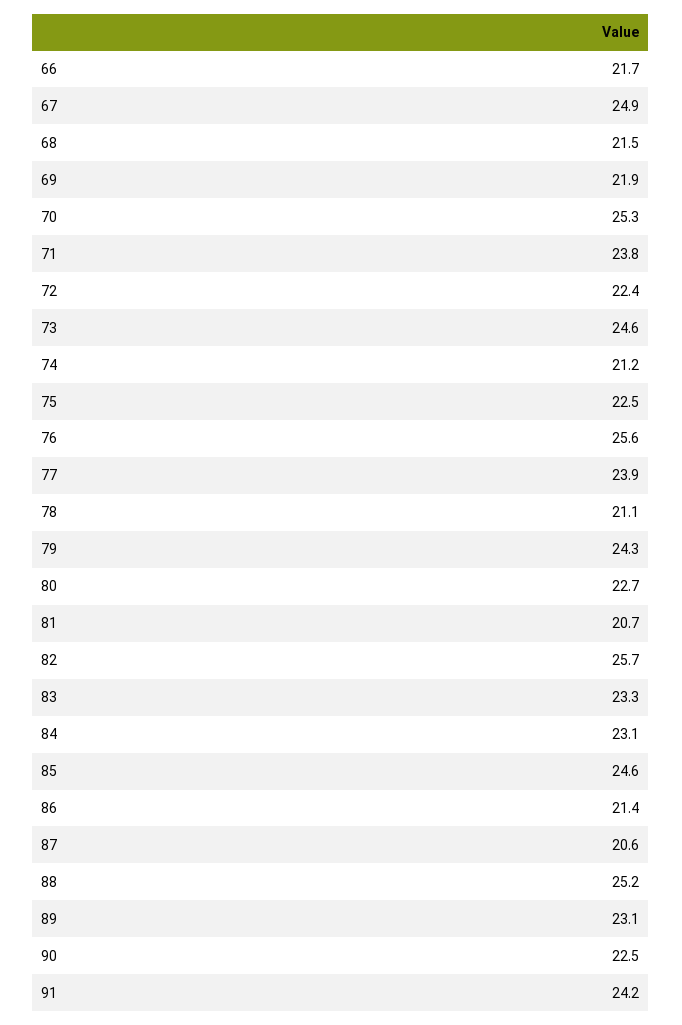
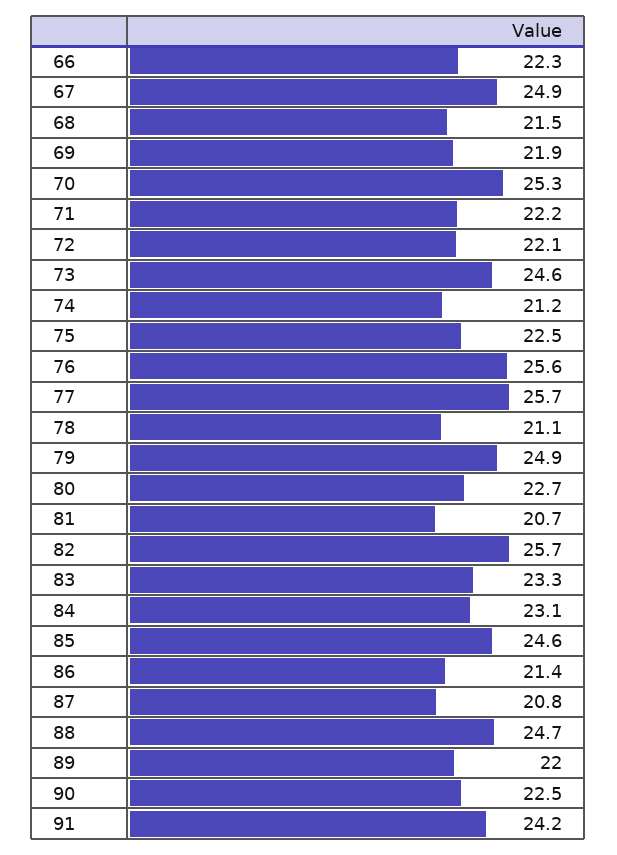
  {
-   "66": 21.7,
+   "66": 22.3,
    "67": 24.9,
    "68": 21.5,
    "69": 21.9,
    "70": 25.3,
-   "71": 23.8,
+   "71": 22.2,
-   "72": 22.4,
+   "72": 22.1,
    "73": 24.6,
    "74": 21.2,
    "75": 22.5,
    "76": 25.6,
-   "77": 23.9,
+   "77": 25.7,
    "78": 21.1,
-   "79": 24.3,
+   "79": 24.9,
    "80": 22.7,
    "81": 20.7,
    "82": 25.7,
    "83": 23.3,
    "84": 23.1,
    "85": 24.6,
    "86": 21.4,
-   "87": 20.6,
+   "87": 20.8,
-   "88": 25.2,
+   "88": 24.7,
-   "89": 23.1,
+   "89": 22,
    "90": 22.5,
    "91": 24.2
  }

